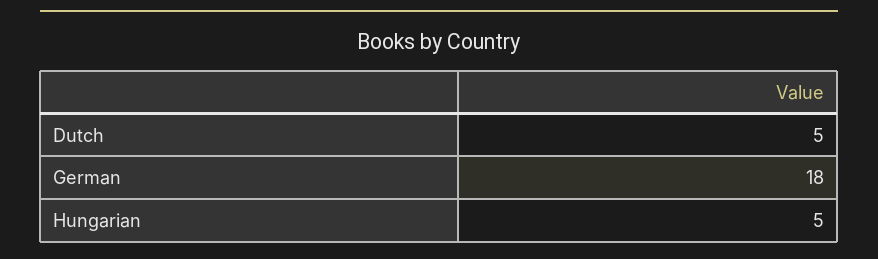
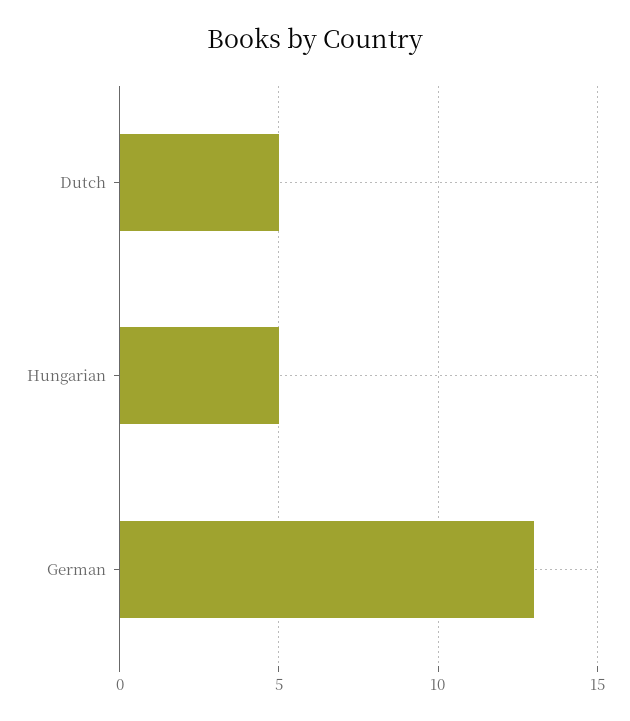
  {
    "Dutch": 5,
-   "German": 18,
+   "German": 13,
    "Hungarian": 5
  }

